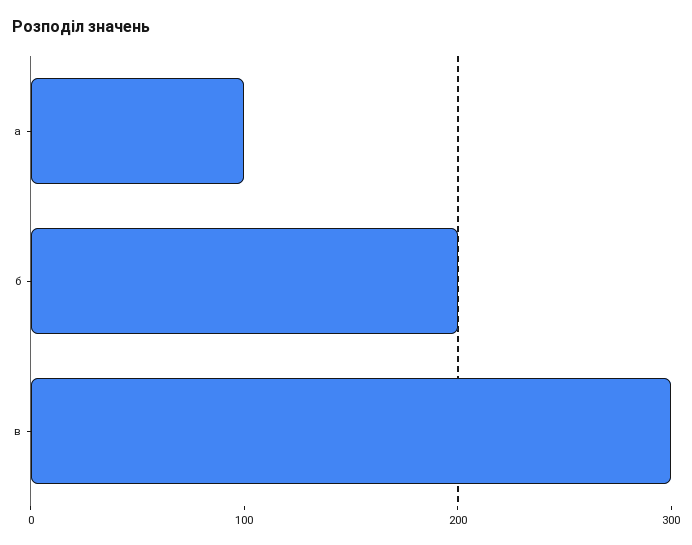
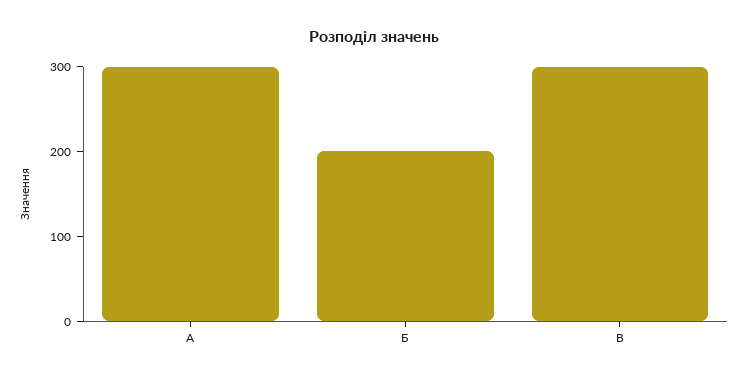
  {
-   "а": 100,
+   "а": 300,
    "б": 200,
    "в": 300
  }

